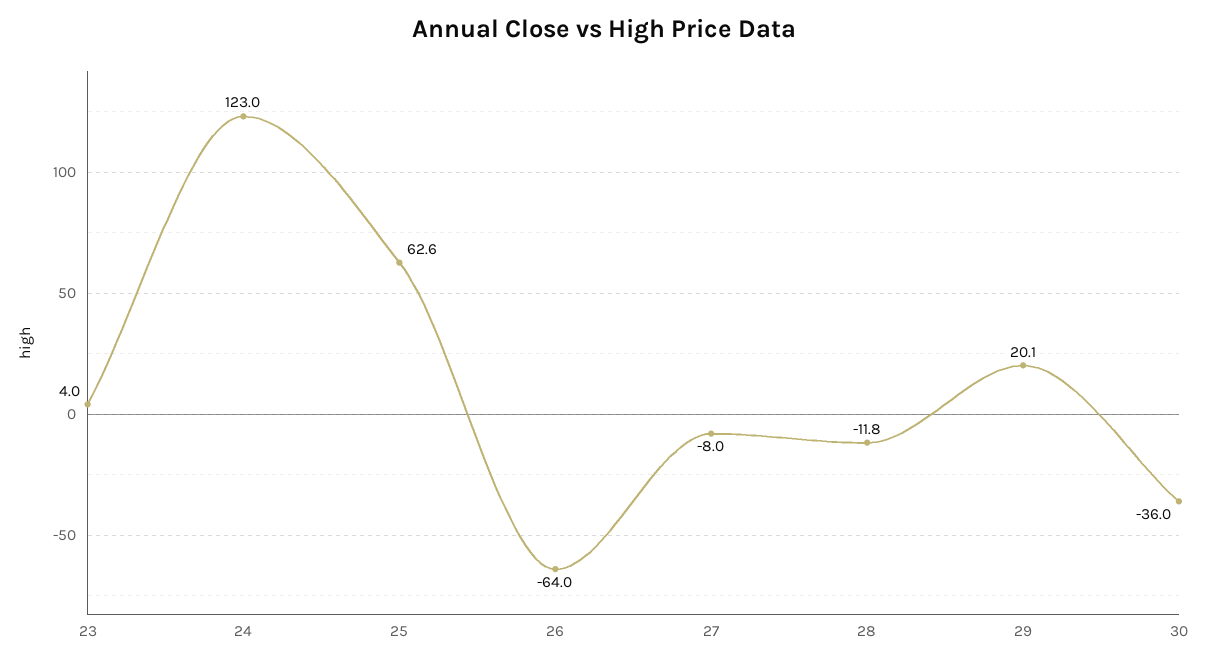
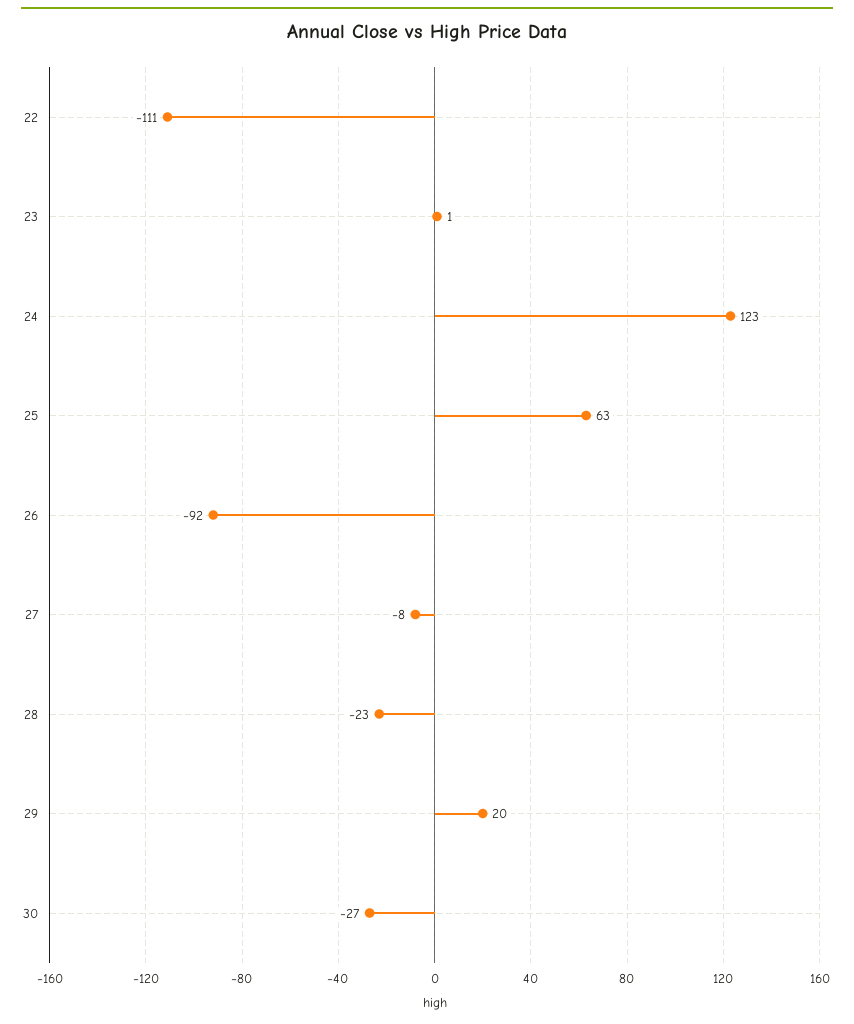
  {
-   "23": 4,
+   "23": 1,
    "24": 123,
    "25": 62.6,
-   "26": -64,
+   "26": -92,
    "27": -8,
-   "28": -11.8,
+   "28": -23,
    "29": 20.1,
-   "30": -36
+   "30": -27,
+   "22": -111
  }

